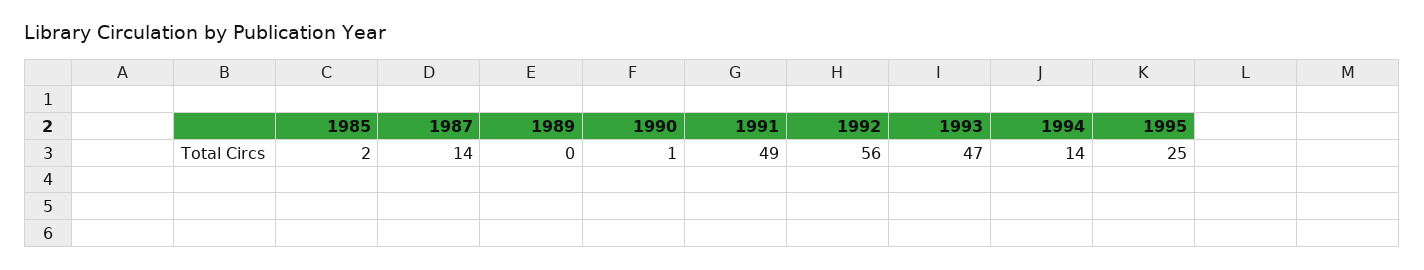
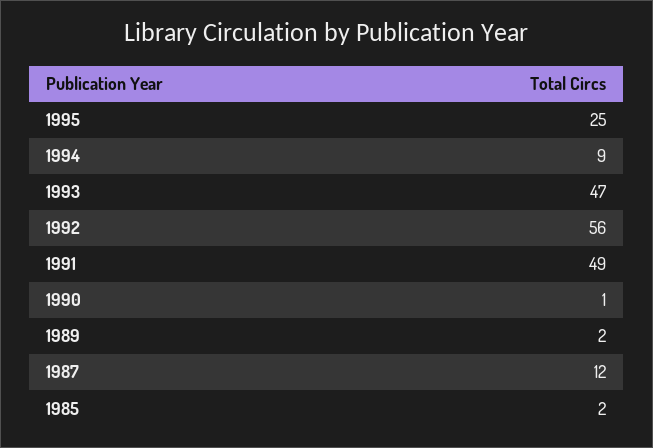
  {
    "1985": 2,
-   "1987": 14,
+   "1987": 12,
-   "1989": 0,
+   "1989": 2,
    "1990": 1,
    "1991": 49,
    "1992": 56,
    "1993": 47,
-   "1994": 14,
+   "1994": 9,
    "1995": 25
  }

